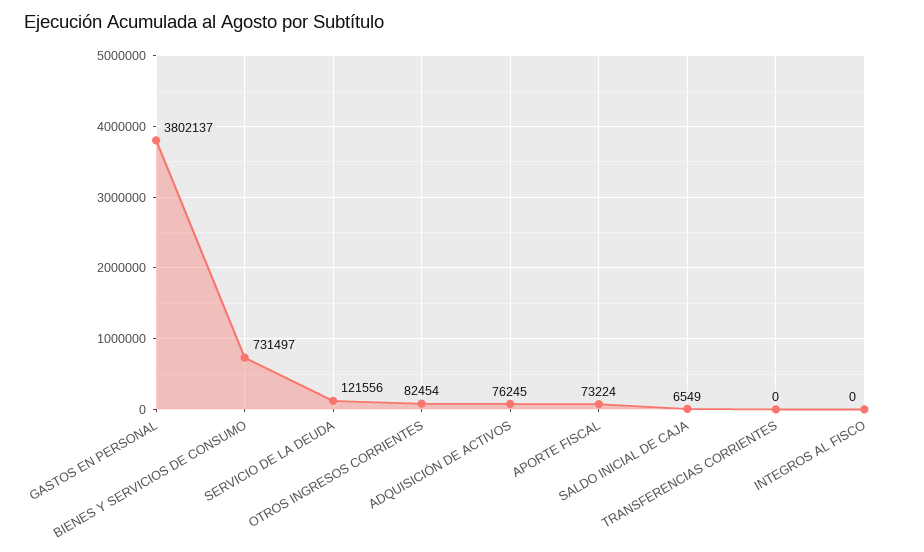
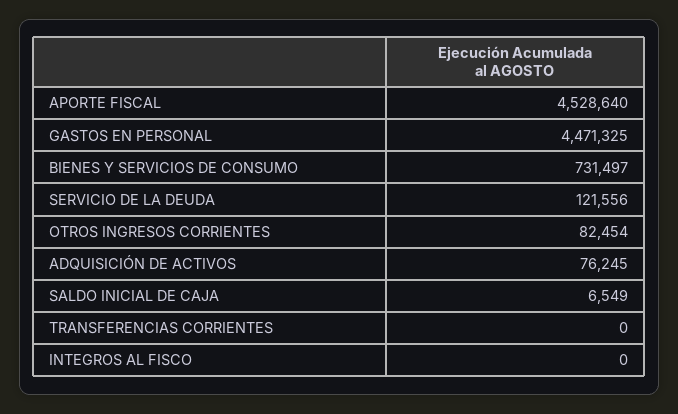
  {
-   "GASTOS EN PERSONAL": 3802137,
+   "GASTOS EN PERSONAL": 4471325,
    "BIENES Y SERVICIOS DE CONSUMO": 731497,
    "SERVICIO DE LA DEUDA": 121556,
    "OTROS INGRESOS CORRIENTES": 82454,
    "ADQUISICIÓN DE ACTIVOS": 76245,
-   "APORTE FISCAL": 73224,
+   "APORTE FISCAL": 4528640,
    "SALDO INICIAL DE CAJA": 6549,
    "TRANSFERENCIAS CORRIENTES": 0,
    "INTEGROS AL FISCO": 0
  }

